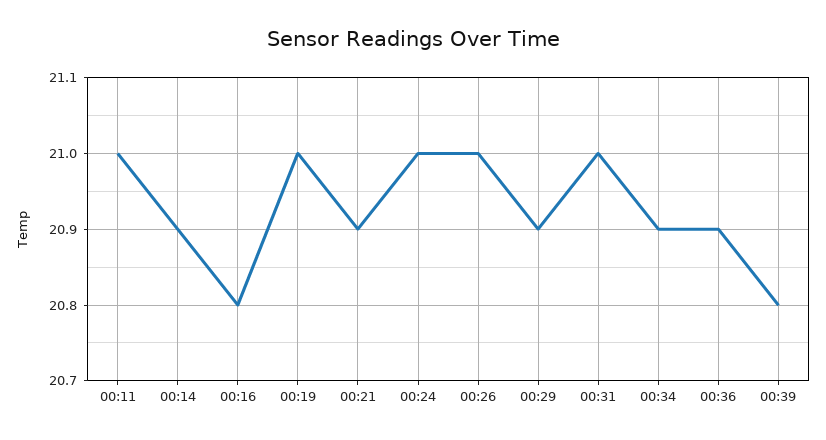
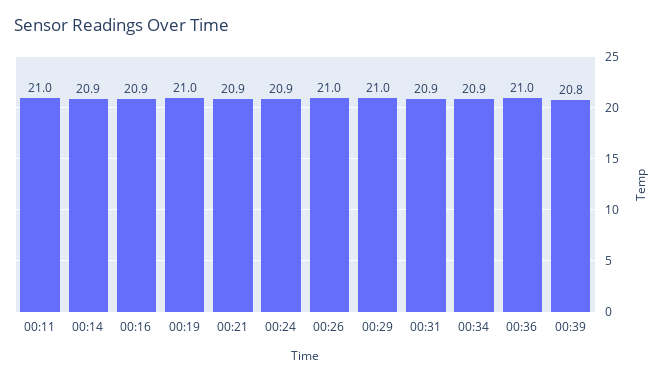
  {
    "00:11": 21,
    "00:14": 20.9,
-   "00:16": 20.8,
+   "00:16": 20.9,
    "00:19": 21,
    "00:21": 20.9,
-   "00:24": 21,
+   "00:24": 20.9,
    "00:26": 21,
-   "00:29": 20.9,
+   "00:29": 21,
-   "00:31": 21,
+   "00:31": 20.9,
    "00:34": 20.9,
-   "00:36": 20.9,
+   "00:36": 21,
    "00:39": 20.8
  }

